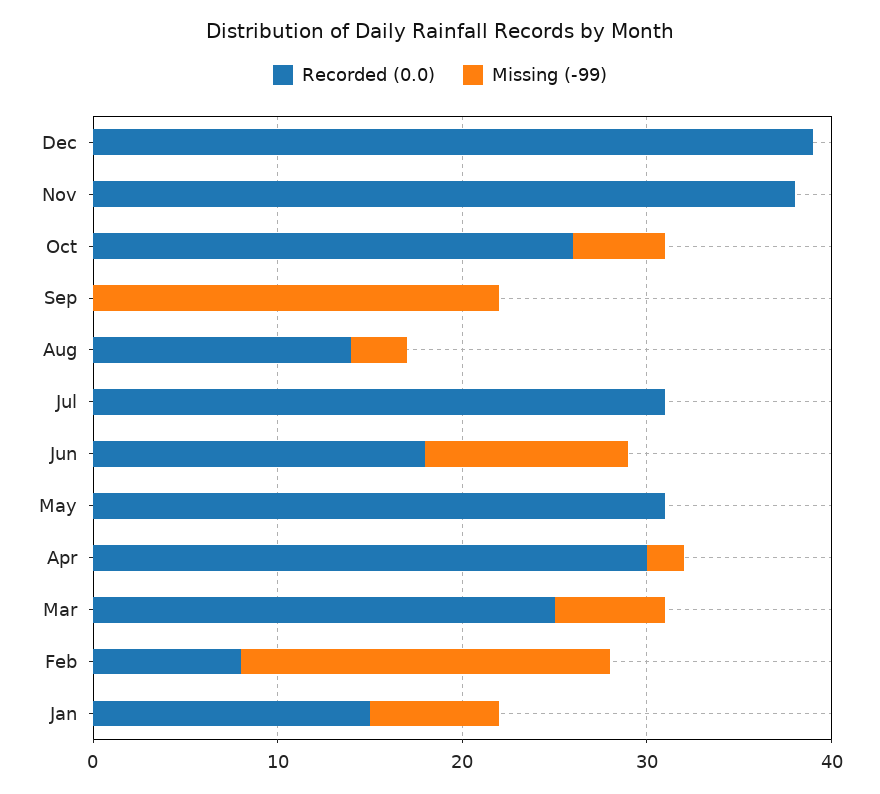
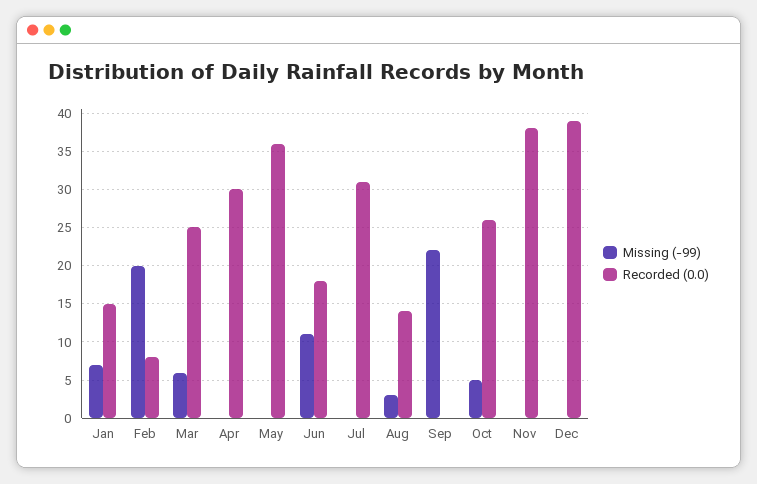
  {
    "Recorded (0.0)": {
      "Dec": 39,
      "Nov": 38,
      "Oct": 26,
      "Sep": 0,
      "Aug": 14,
      "Jul": 31,
      "Jun": 18,
-     "May": 31,
+     "May": 36,
      "Apr": 30,
      "Mar": 25,
      "Feb": 8,
      "Jan": 15
    },
    "Missing (-99)": {
      "Dec": 0,
      "Nov": 0,
      "Oct": 5,
      "Sep": 22,
      "Aug": 3,
      "Jul": 0,
      "Jun": 11,
      "May": 0,
-     "Apr": 2,
+     "Apr": 0,
      "Mar": 6,
      "Feb": 20,
      "Jan": 7
    }
  }

